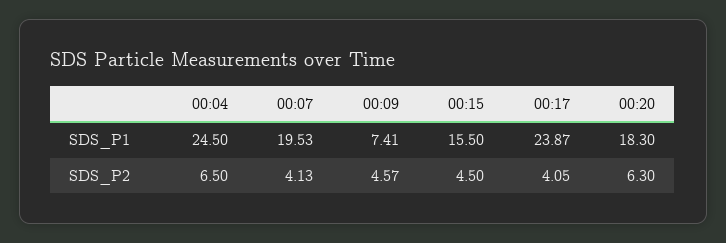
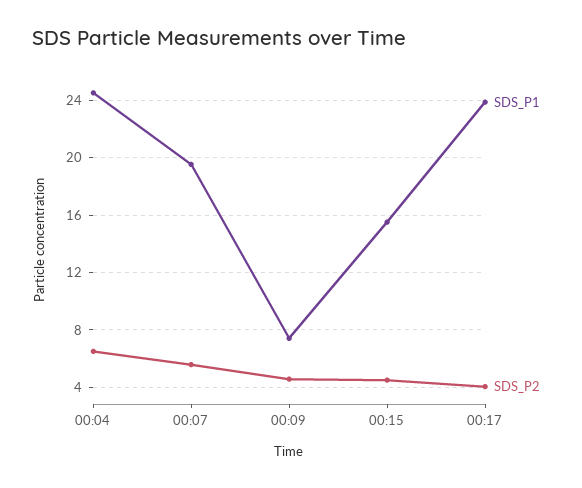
  {
    "SDS_P1": {
      "00:04": 24.5,
      "00:07": 19.53,
      "00:09": 7.41,
      "00:15": 15.5,
-     "00:17": 23.87,
+     "00:17": 23.87
-     "00:20": 18.3
    },
    "SDS_P2": {
      "00:04": 6.5,
-     "00:07": 4.13,
+     "00:07": 5.5,
      "00:09": 4.57,
      "00:15": 4.5,
-     "00:17": 4.05,
+     "00:17": 4.05
-     "00:20": 6.3
    }
  }

